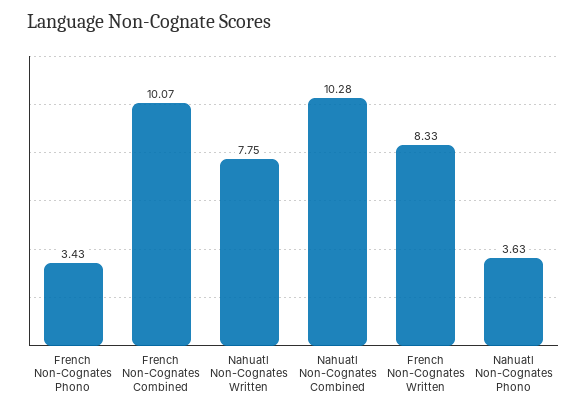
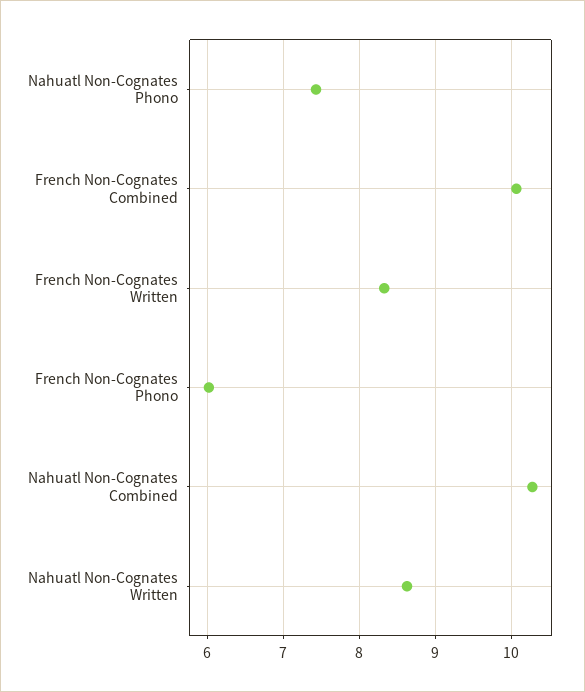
  {
-   "French Non-Cognates Phono": 3.43,
+   "French Non-Cognates Phono": 6,
    "French Non-Cognates Combined": 10.07,
-   "Nahuatl Non-Cognates Written": 7.75,
+   "Nahuatl Non-Cognates Written": 8.6,
    "Nahuatl Non-Cognates Combined": 10.28,
    "French Non-Cognates Written": 8.33,
-   "Nahuatl Non-Cognates Phono": 3.63
+   "Nahuatl Non-Cognates Phono": 7.4
  }

